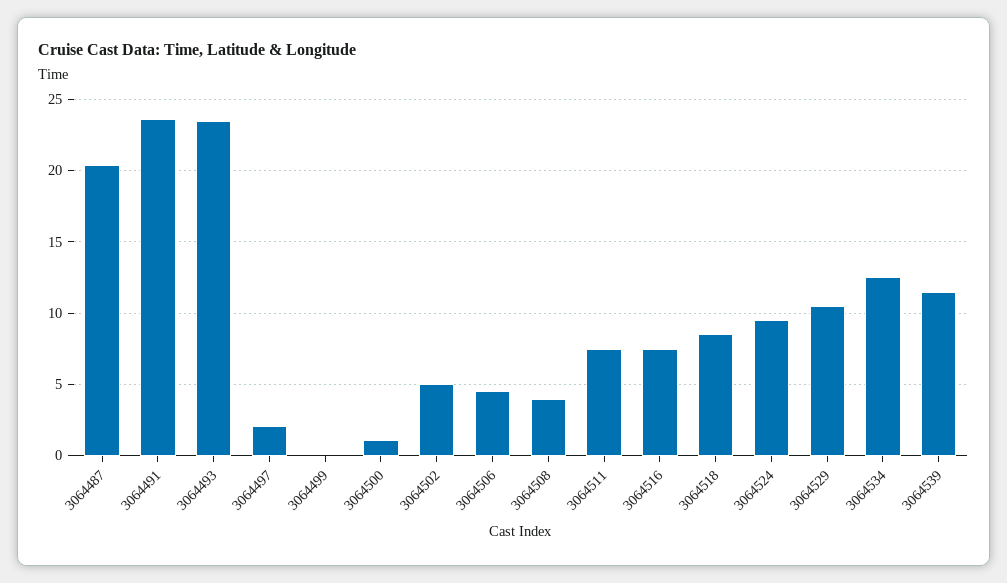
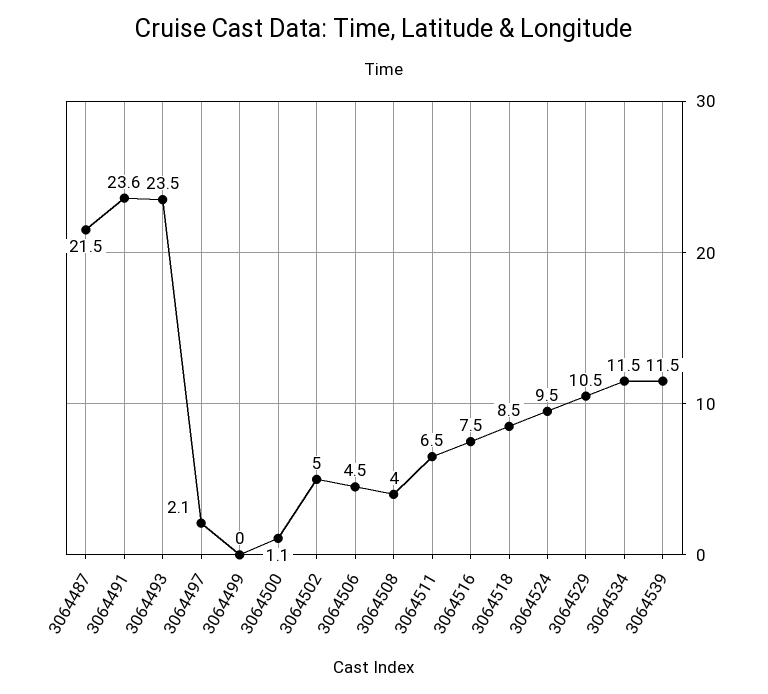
  {
-   "3064487": 20.5,
+   "3064487": 21.5,
    "3064491": 23.6,
    "3064493": 23.5,
    "3064497": 2.1,
    "3064499": 0,
    "3064500": 1.1,
    "3064502": 5,
    "3064506": 4.5,
    "3064508": 4,
-   "3064511": 7.5,
+   "3064511": 6.5,
    "3064516": 7.5,
    "3064518": 8.5,
    "3064524": 9.5,
    "3064529": 10.5,
-   "3064534": 12.5,
+   "3064534": 11.5,
    "3064539": 11.5
  }

